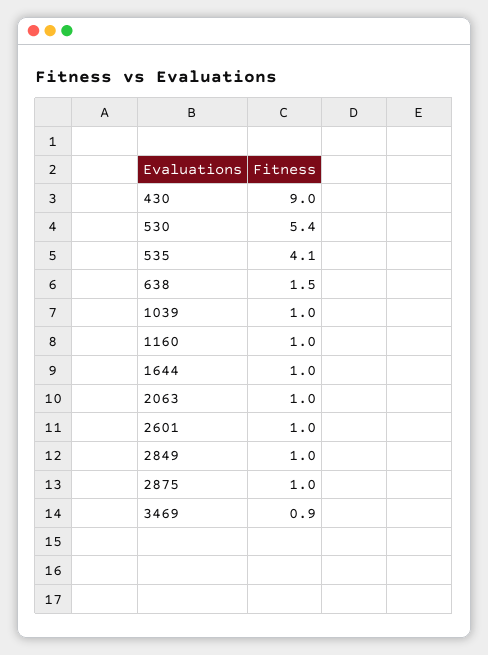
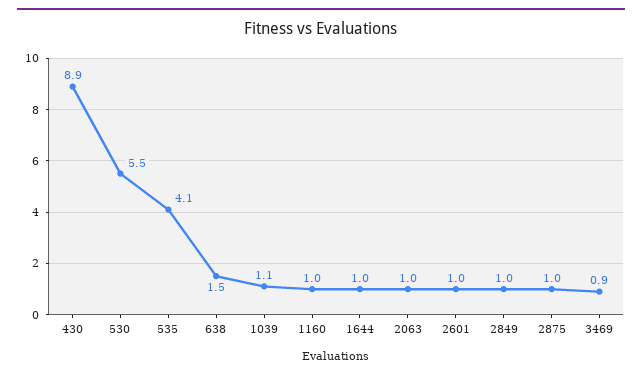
  {
-   "430": 9,
+   "430": 8.9,
-   "530": 5.4,
+   "530": 5.5,
    "535": 4.1,
    "638": 1.5,
-   "1039": 1,
+   "1039": 1.1,
    "1160": 1,
    "1644": 1,
    "2063": 1,
    "2601": 1,
    "2849": 1,
    "2875": 1,
    "3469": 0.9
  }

